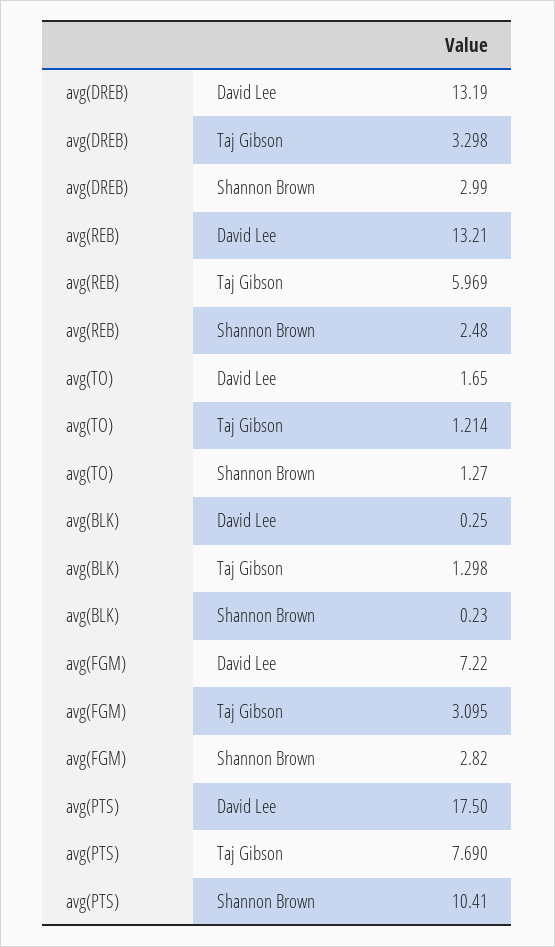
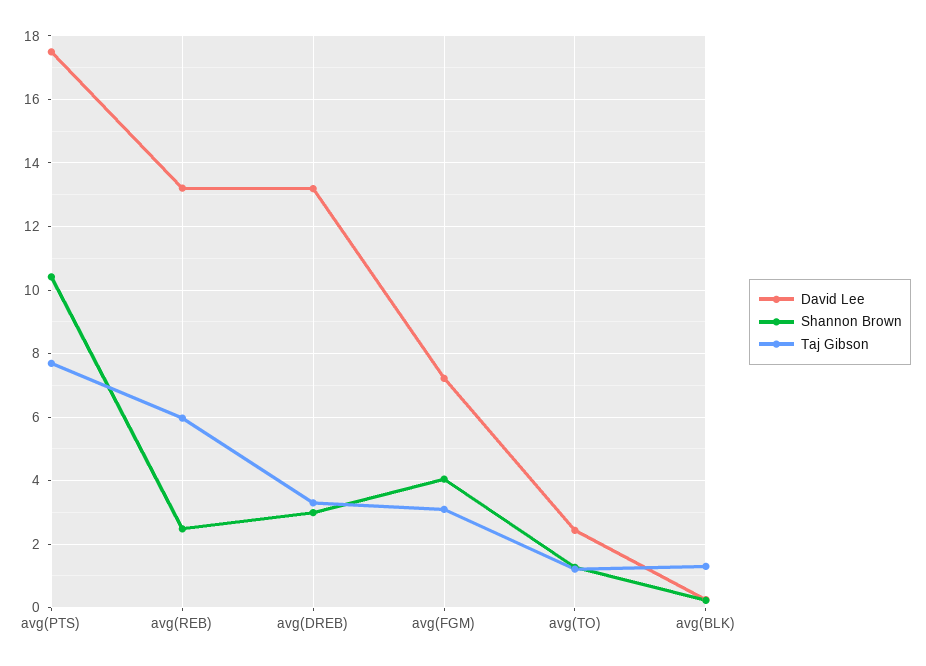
  {
    "David Lee": {
      "avg(DREB)": 13.19,
      "avg(REB)": 13.21,
-     "avg(TO)": 1.65,
+     "avg(TO)": 2.4,
      "avg(BLK)": 0.25,
      "avg(FGM)": 7.22,
      "avg(PTS)": 17.5
    },
    "Taj Gibson": {
      "avg(DREB)": 3.298,
      "avg(REB)": 5.969,
      "avg(TO)": 1.214,
      "avg(BLK)": 1.298,
      "avg(FGM)": 3.095,
      "avg(PTS)": 7.69
    },
    "Shannon Brown": {
      "avg(DREB)": 2.99,
      "avg(REB)": 2.48,
      "avg(TO)": 1.27,
      "avg(BLK)": 0.23,
-     "avg(FGM)": 2.82,
+     "avg(FGM)": 4,
      "avg(PTS)": 10.41
    }
  }

